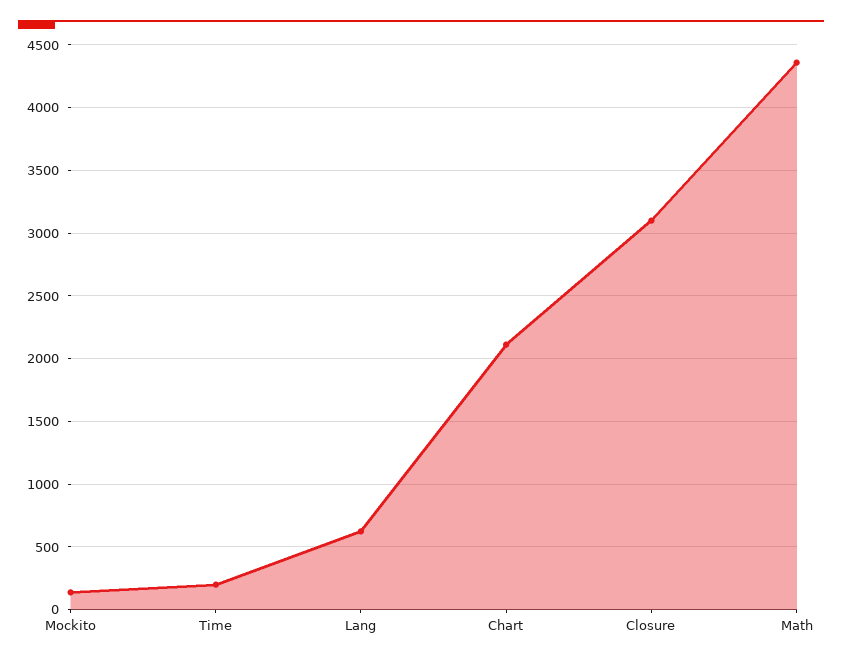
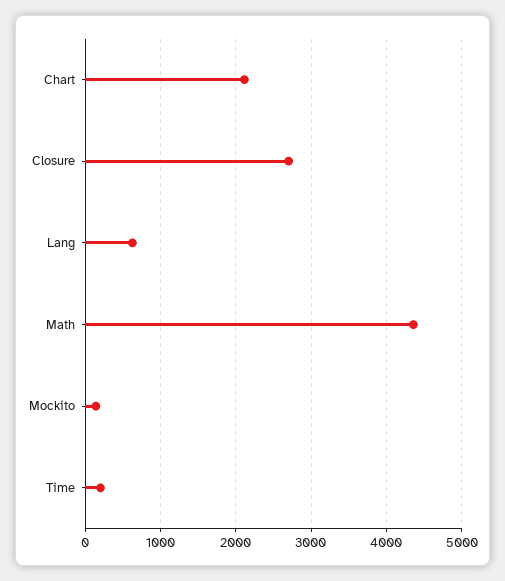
  {
    "Mockito": 150,
    "Time": 200,
    "Lang": 600,
    "Chart": 2100,
-   "Closure": 3100,
+   "Closure": 2700,
    "Math": 4350
  }

